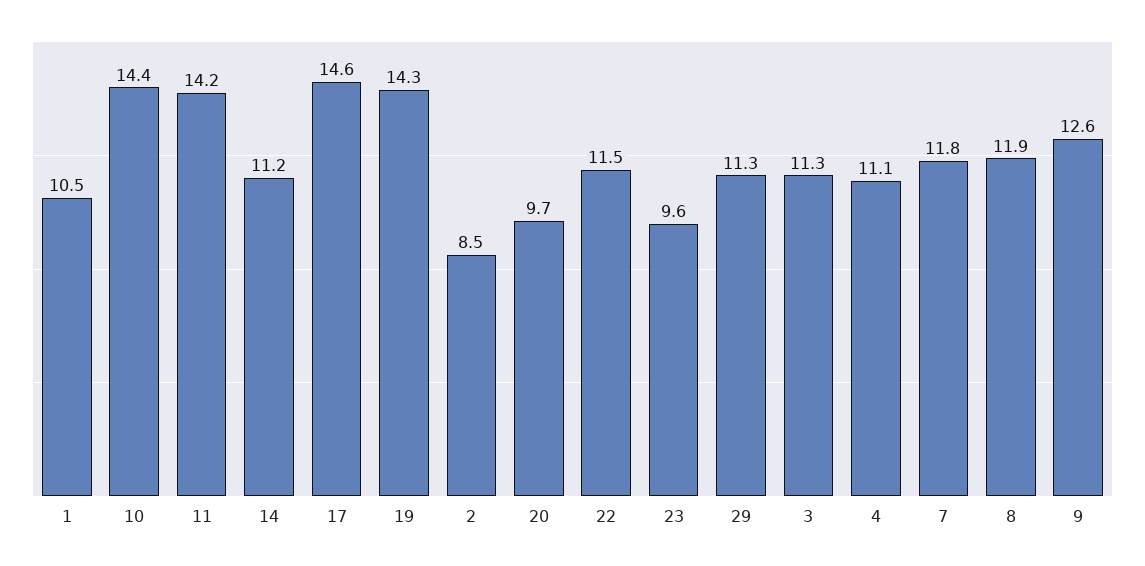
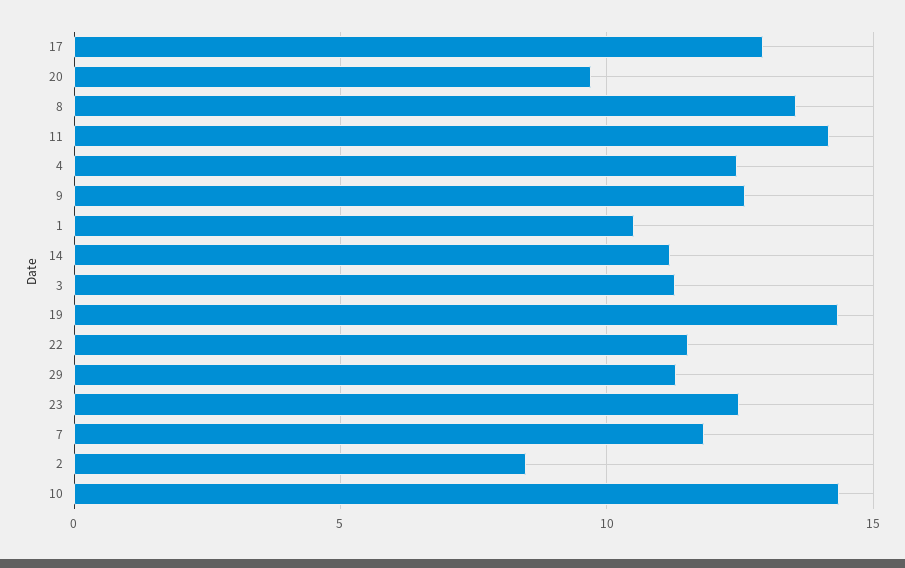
  {
    "1": 10.5,
    "10": 14.4,
    "11": 14.2,
    "14": 11.2,
-   "17": 14.6,
+   "17": 13,
    "19": 14.3,
    "2": 8.5,
    "20": 9.7,
    "22": 11.5,
-   "23": 9.6,
+   "23": 12.5,
    "29": 11.3,
    "3": 11.3,
-   "4": 11.1,
+   "4": 12.5,
    "7": 11.8,
-   "8": 11.9,
+   "8": 13.5,
    "9": 12.6
  }

